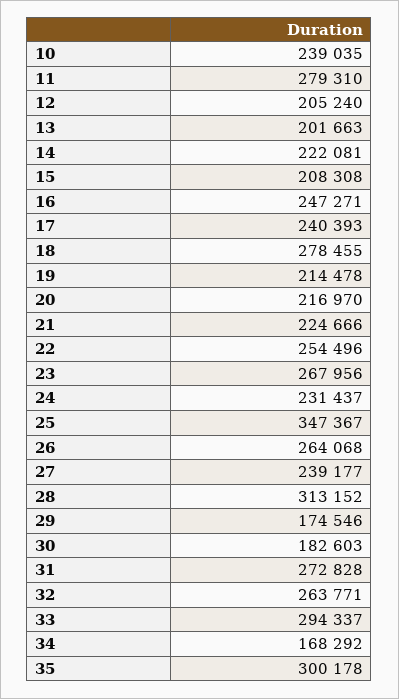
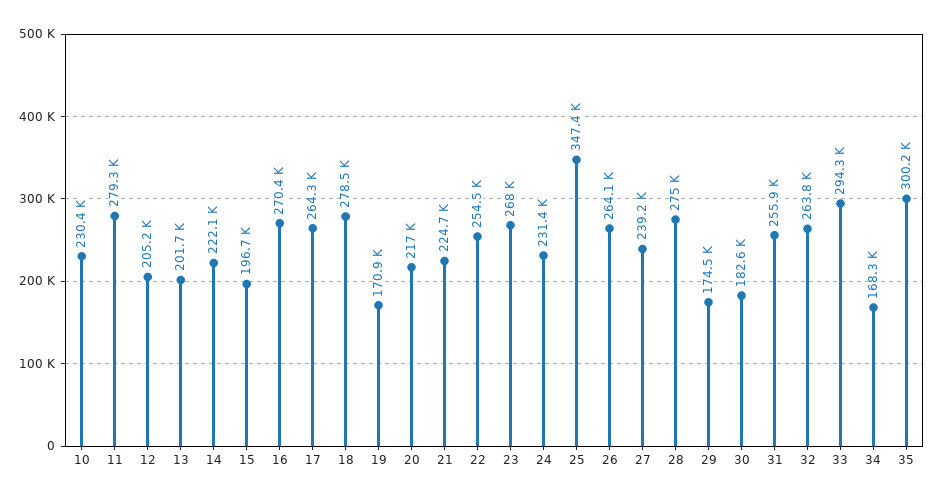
  {
-   "10": 239035,
+   "10": 230400,
    "11": 279310,
    "12": 205240,
    "13": 201663,
    "14": 222081,
-   "15": 208308,
+   "15": 196700,
-   "16": 247271,
+   "16": 270400,
-   "17": 240393,
+   "17": 264300,
    "18": 278455,
-   "19": 214478,
+   "19": 170900,
    "20": 216970,
    "21": 224666,
    "22": 254496,
    "23": 267956,
    "24": 231437,
    "25": 347367,
    "26": 264068,
    "27": 239177,
-   "28": 313152,
+   "28": 275000,
    "29": 174546,
    "30": 182603,
-   "31": 272828,
+   "31": 255900,
    "32": 263771,
    "33": 294337,
    "34": 168292,
    "35": 300178
  }

